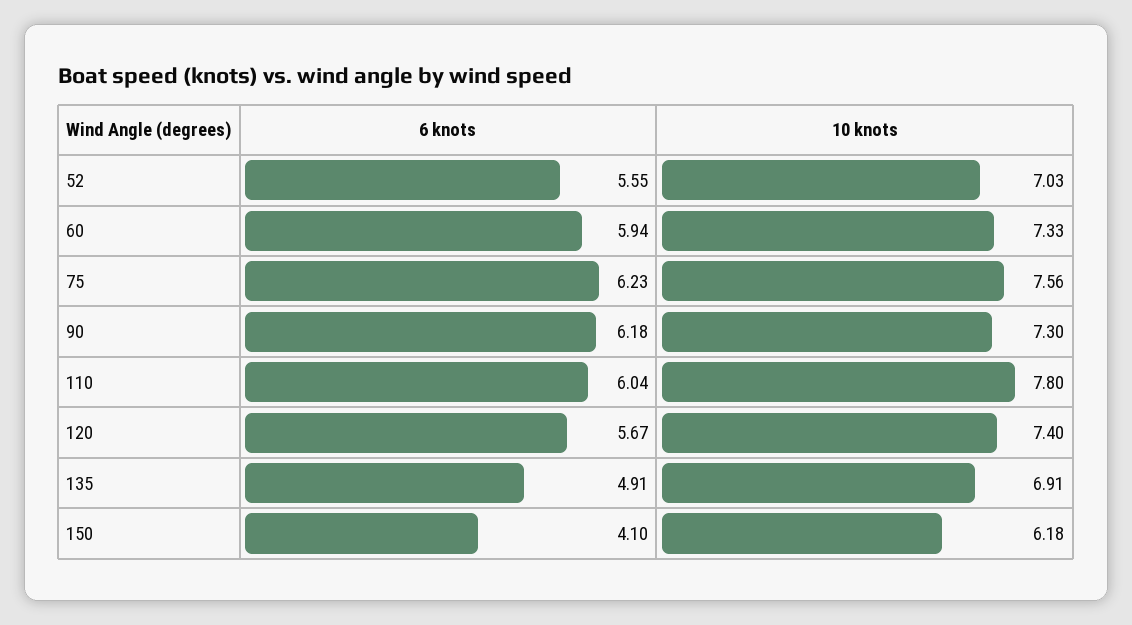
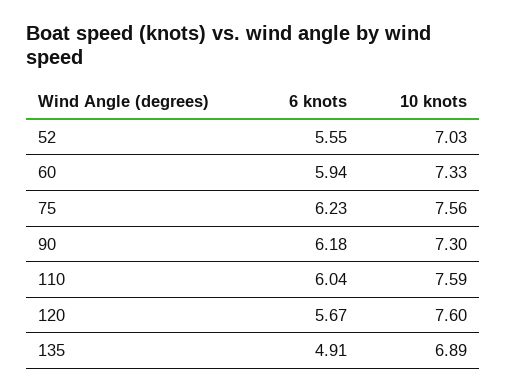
  {
    "6 knots": {
      "52": 5.55,
      "60": 5.94,
      "75": 6.23,
      "90": 6.18,
      "110": 6.04,
      "120": 5.67,
-     "135": 4.91,
+     "135": 4.91
-     "150": 4.1
    },
    "10 knots": {
      "52": 7.03,
      "60": 7.33,
      "75": 7.56,
      "90": 7.3,
-     "110": 7.8,
+     "110": 7.59,
-     "120": 7.4,
+     "120": 7.6,
-     "135": 6.91,
+     "135": 6.89
-     "150": 6.18
    }
  }

